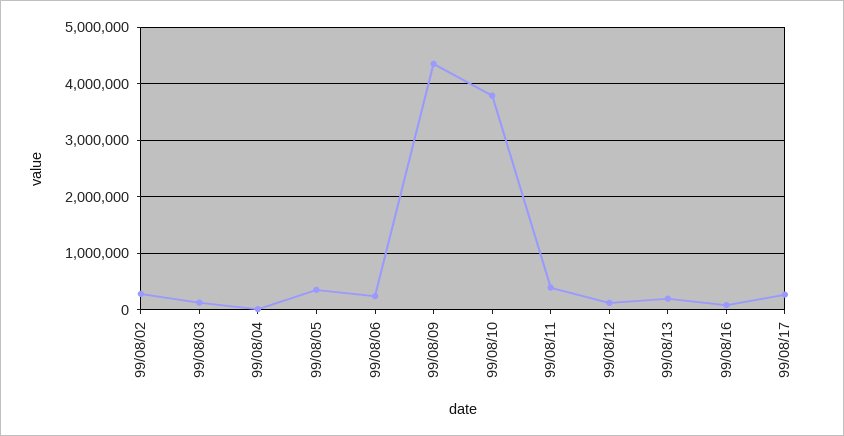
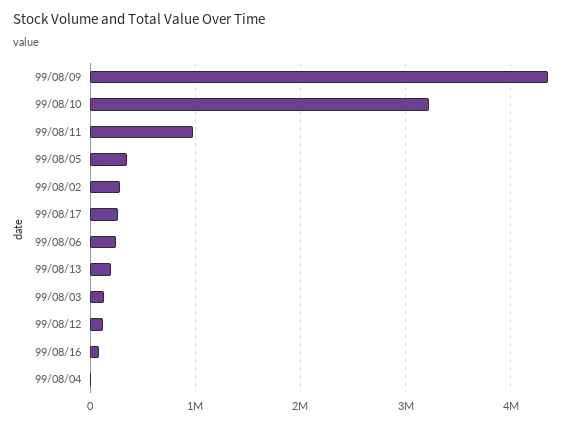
  {
    "99/08/02": 300000,
    "99/08/03": 100000,
    "99/08/04": 0,
    "99/08/05": 400000,
    "99/08/06": 200000,
    "99/08/09": 4400000,
-   "99/08/10": 3800000,
+   "99/08/10": 3200000,
-   "99/08/11": 400000,
+   "99/08/11": 1000000,
    "99/08/12": 100000,
    "99/08/13": 200000,
    "99/08/16": 100000,
    "99/08/17": 300000
  }

